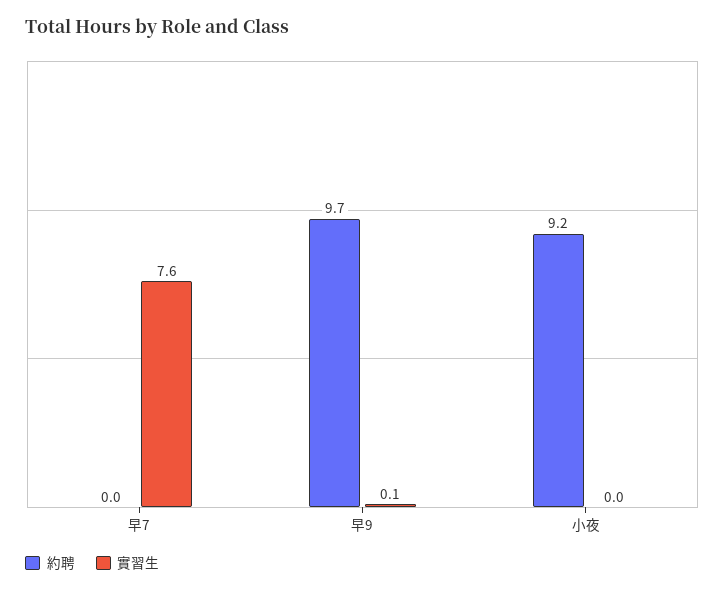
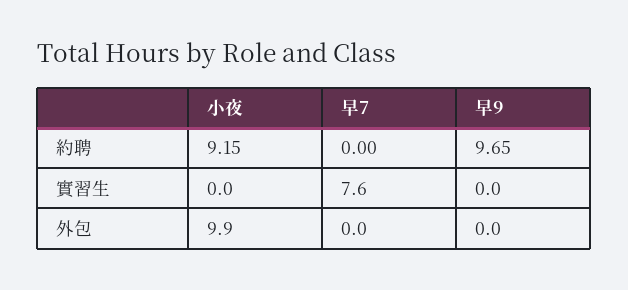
  {
    "約聘": {
      "早7": 0,
      "早9": 9.65,
      "小夜": 9.15
    },
    "實習生": {
      "早7": 7.6,
-     "早9": 0.1,
+     "早9": 0,
      "小夜": 0
-   }
+   },
+   "外包": {
+     "小夜": 9.9,
+     "早7": 0,
+     "早9": 0
+   }
  }

